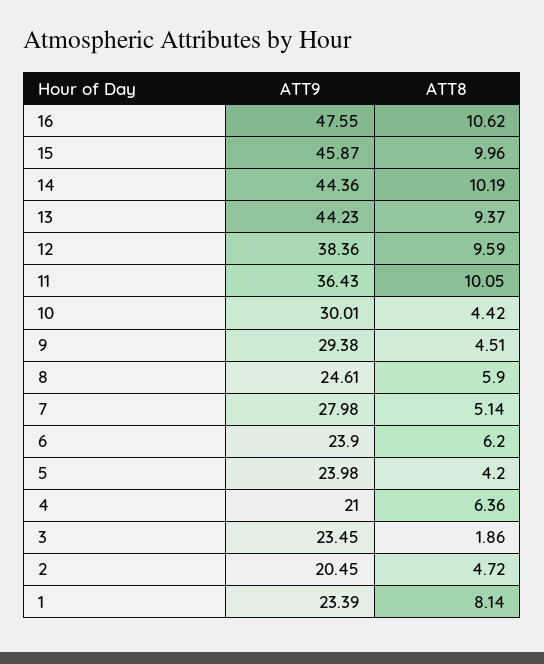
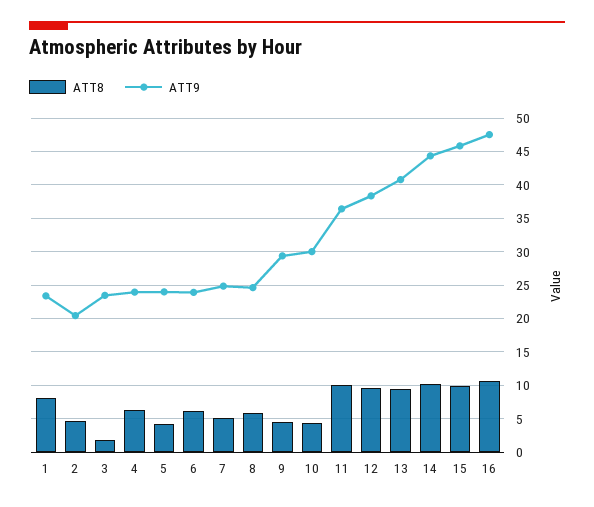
  {
    "ATT9": {
      "16": 47.55,
      "15": 45.87,
      "14": 44.36,
-     "13": 44.23,
+     "13": 41,
      "12": 38.36,
      "11": 36.43,
      "10": 30.01,
      "9": 29.38,
      "8": 24.61,
-     "7": 27.98,
+     "7": 25,
      "6": 23.9,
      "5": 23.98,
-     "4": 21,
+     "4": 24,
      "3": 23.45,
      "2": 20.45,
      "1": 23.39
    },
    "ATT8": {
      "16": 10.62,
      "15": 9.96,
      "14": 10.19,
      "13": 9.37,
      "12": 9.59,
      "11": 10.05,
      "10": 4.42,
      "9": 4.51,
      "8": 5.9,
      "7": 5.14,
      "6": 6.2,
      "5": 4.2,
      "4": 6.36,
      "3": 1.86,
      "2": 4.72,
      "1": 8.14
    }
  }

